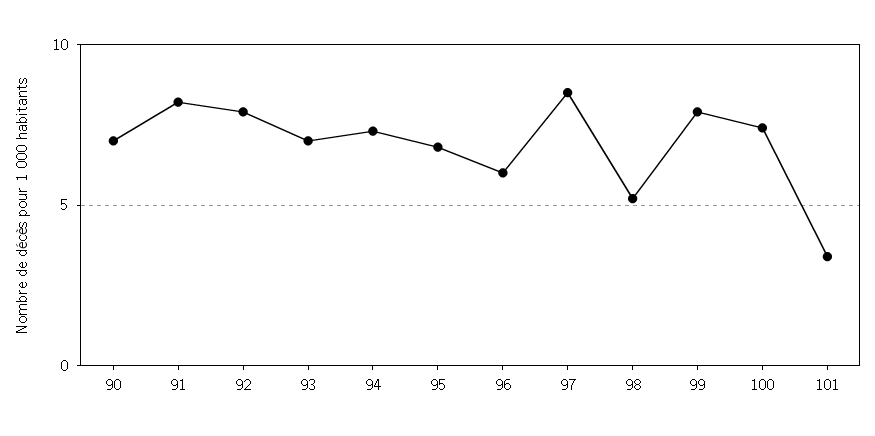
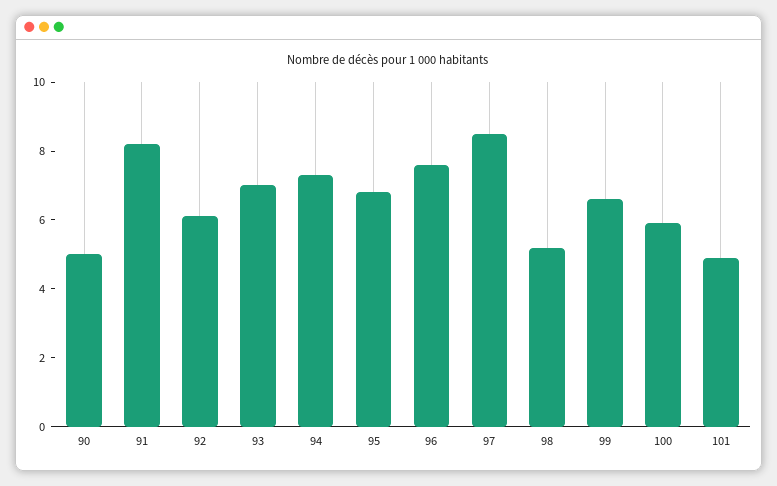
  {
-   "90": 7,
+   "90": 5,
    "91": 8,
-   "92": 8,
+   "92": 6,
    "93": 7,
    "94": 7.5,
    "95": 7,
-   "96": 6,
+   "96": 7.5,
    "97": 8.5,
    "98": 5,
-   "99": 8,
+   "99": 6.5,
-   "100": 7.5,
+   "100": 6,
-   "101": 3.5
+   "101": 5
  }

